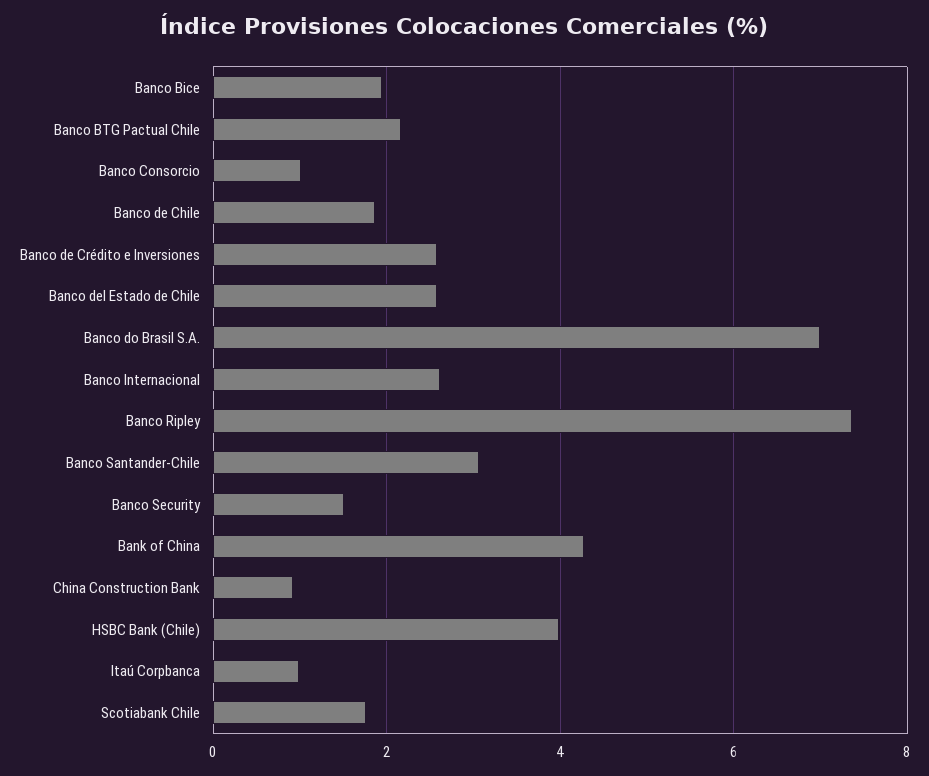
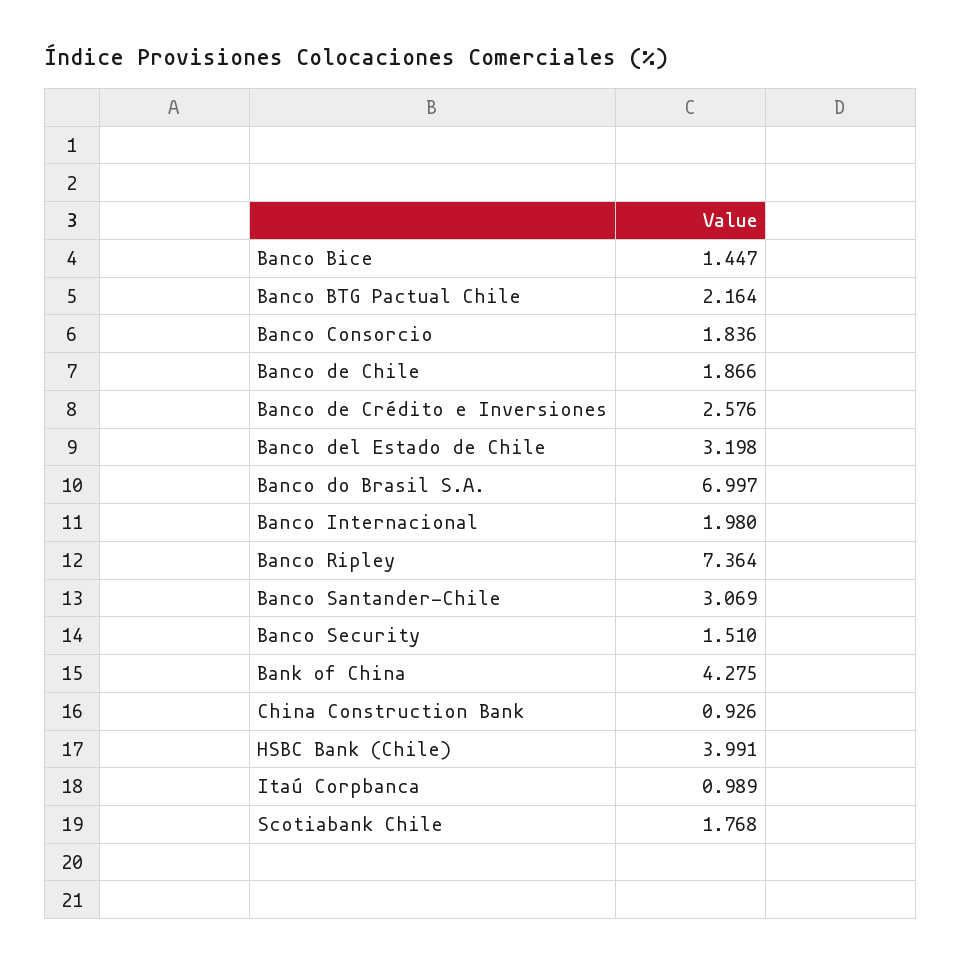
  {
-   "Banco Bice": 2,
+   "Banco Bice": 1.447,
    "Banco BTG Pactual Chile": 2.164,
-   "Banco Consorcio": 1,
+   "Banco Consorcio": 1.836,
    "Banco de Chile": 1.866,
    "Banco de Crédito e Inversiones": 2.576,
-   "Banco del Estado de Chile": 2.6,
+   "Banco del Estado de Chile": 3.198,
    "Banco do Brasil S.A.": 6.997,
-   "Banco Internacional": 2.6,
+   "Banco Internacional": 1.98,
    "Banco Ripley": 7.364,
    "Banco Santander-Chile": 3.069,
    "Banco Security": 1.51,
    "Bank of China": 4.275,
    "China Construction Bank": 0.926,
    "HSBC Bank (Chile)": 3.991,
    "Itaú Corpbanca": 0.989,
    "Scotiabank Chile": 1.768
  }

